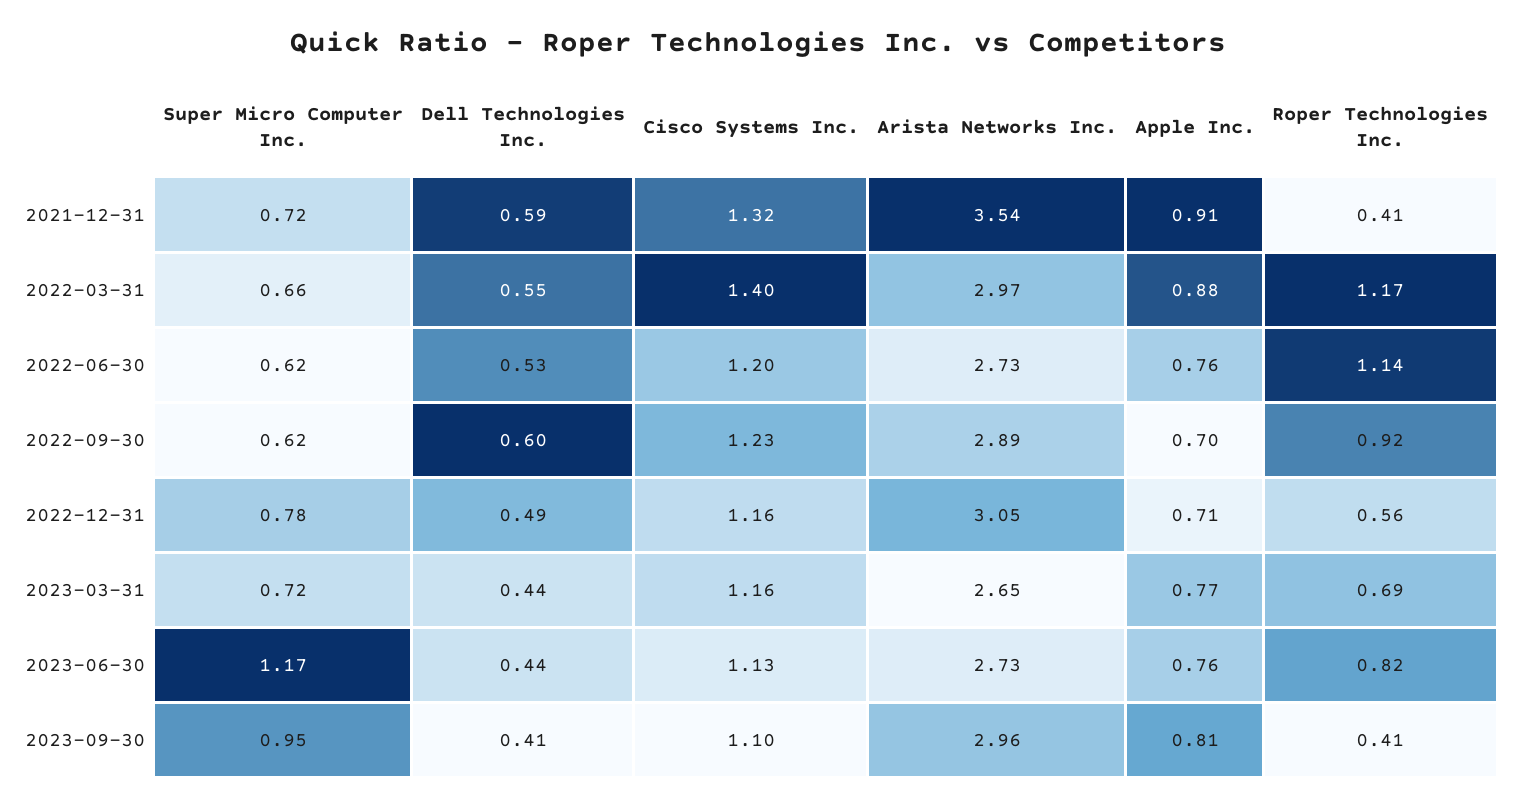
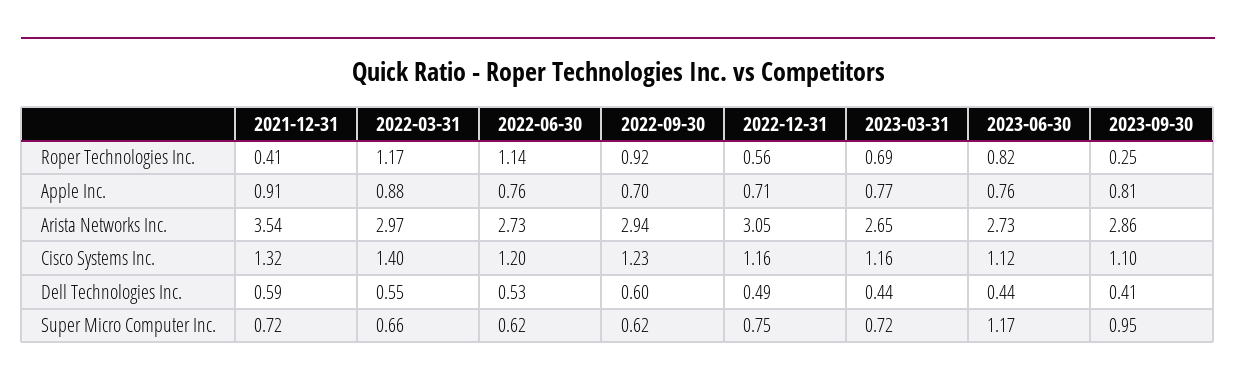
  {
    "Super Micro Computer Inc.": {
      "2021-12-31": 0.72,
      "2022-03-31": 0.66,
      "2022-06-30": 0.62,
      "2022-09-30": 0.62,
-     "2022-12-31": 0.78,
+     "2022-12-31": 0.75,
      "2023-03-31": 0.72,
      "2023-06-30": 1.17,
      "2023-09-30": 0.95
    },
    "Dell Technologies Inc.": {
      "2021-12-31": 0.59,
      "2022-03-31": 0.55,
      "2022-06-30": 0.53,
      "2022-09-30": 0.6,
      "2022-12-31": 0.49,
      "2023-03-31": 0.44,
      "2023-06-30": 0.44,
      "2023-09-30": 0.41
    },
    "Cisco Systems Inc.": {
      "2021-12-31": 1.32,
      "2022-03-31": 1.4,
      "2022-06-30": 1.2,
      "2022-09-30": 1.23,
      "2022-12-31": 1.16,
      "2023-03-31": 1.16,
-     "2023-06-30": 1.13,
+     "2023-06-30": 1.12,
      "2023-09-30": 1.1
    },
    "Arista Networks Inc.": {
      "2021-12-31": 3.54,
      "2022-03-31": 2.97,
      "2022-06-30": 2.73,
-     "2022-09-30": 2.89,
+     "2022-09-30": 2.94,
      "2022-12-31": 3.05,
      "2023-03-31": 2.65,
      "2023-06-30": 2.73,
-     "2023-09-30": 2.96
+     "2023-09-30": 2.86
    },
    "Apple Inc.": {
      "2021-12-31": 0.91,
      "2022-03-31": 0.88,
      "2022-06-30": 0.76,
      "2022-09-30": 0.7,
      "2022-12-31": 0.71,
      "2023-03-31": 0.77,
      "2023-06-30": 0.76,
      "2023-09-30": 0.81
    },
    "Roper Technologies Inc.": {
      "2021-12-31": 0.41,
      "2022-03-31": 1.17,
      "2022-06-30": 1.14,
      "2022-09-30": 0.92,
      "2022-12-31": 0.56,
      "2023-03-31": 0.69,
      "2023-06-30": 0.82,
-     "2023-09-30": 0.41
+     "2023-09-30": 0.25
    }
  }

